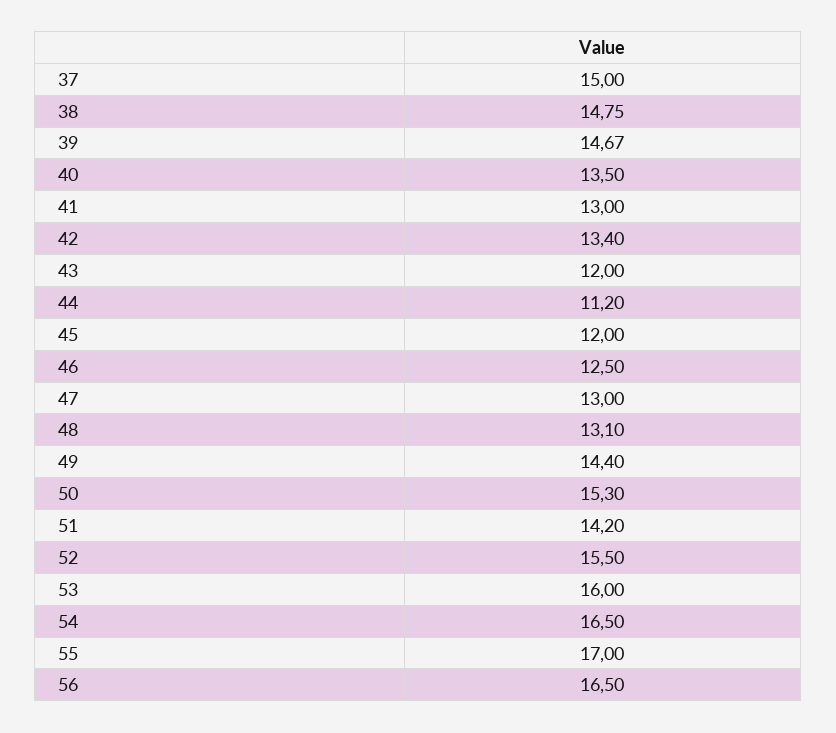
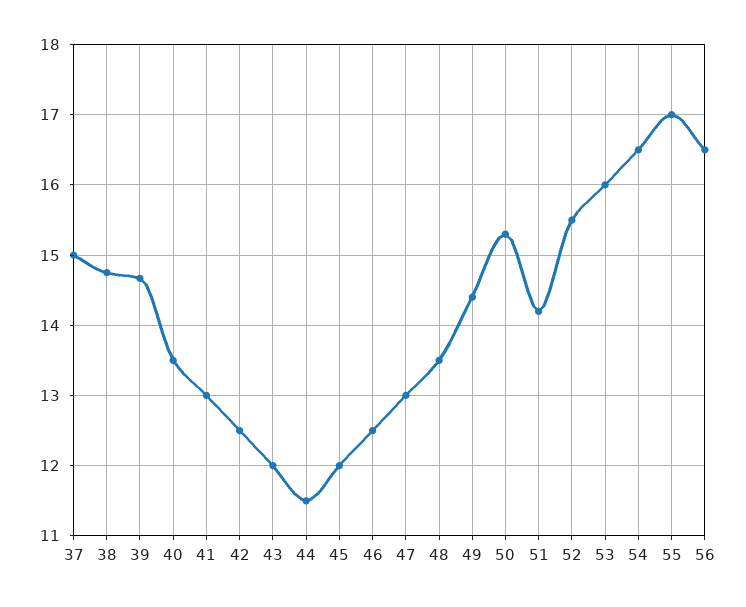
  {
    "37": 15,
    "38": 14.75,
    "39": 14.67,
    "40": 13.5,
    "41": 13,
-   "42": 13.4,
+   "42": 12.5,
    "43": 12,
-   "44": 11.2,
+   "44": 11.5,
    "45": 12,
    "46": 12.5,
    "47": 13,
-   "48": 13.1,
+   "48": 13.5,
    "49": 14.4,
    "50": 15.3,
    "51": 14.2,
    "52": 15.5,
    "53": 16,
    "54": 16.5,
    "55": 17,
    "56": 16.5
  }

